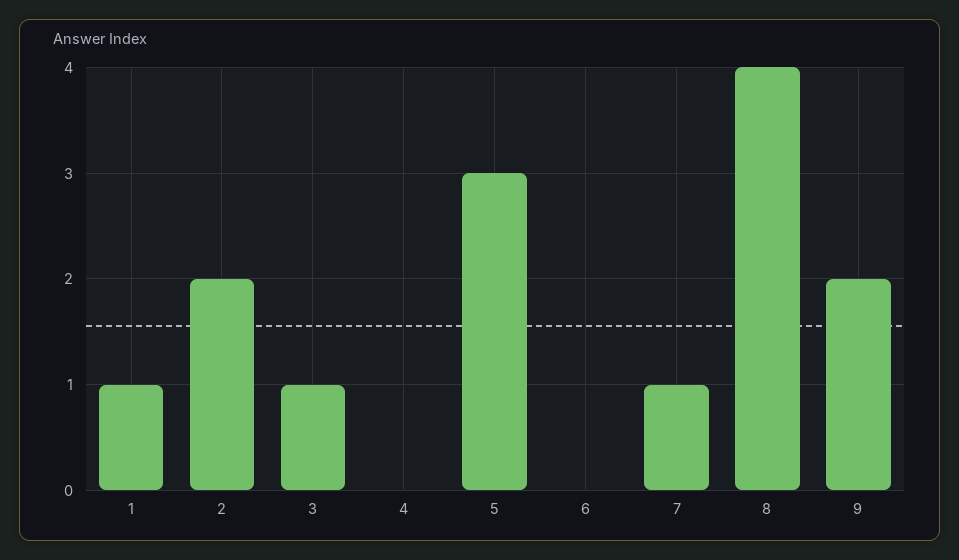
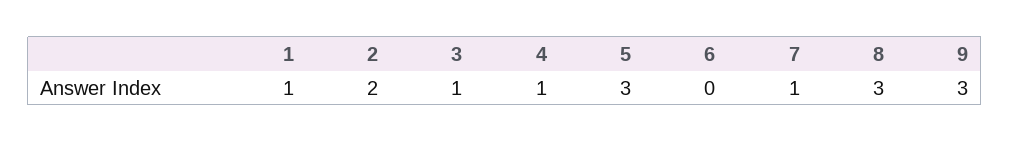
  {
    "1": 1,
    "2": 2,
    "3": 1,
-   "4": 0,
+   "4": 1,
    "5": 3,
    "6": 0,
    "7": 1,
-   "8": 4,
+   "8": 3,
-   "9": 2
+   "9": 3
  }

